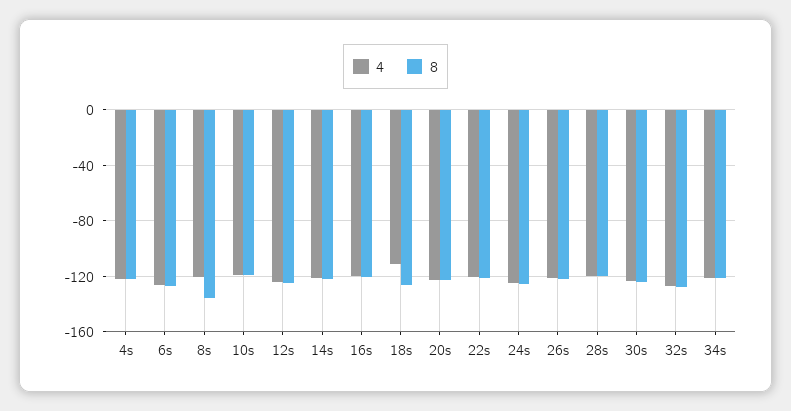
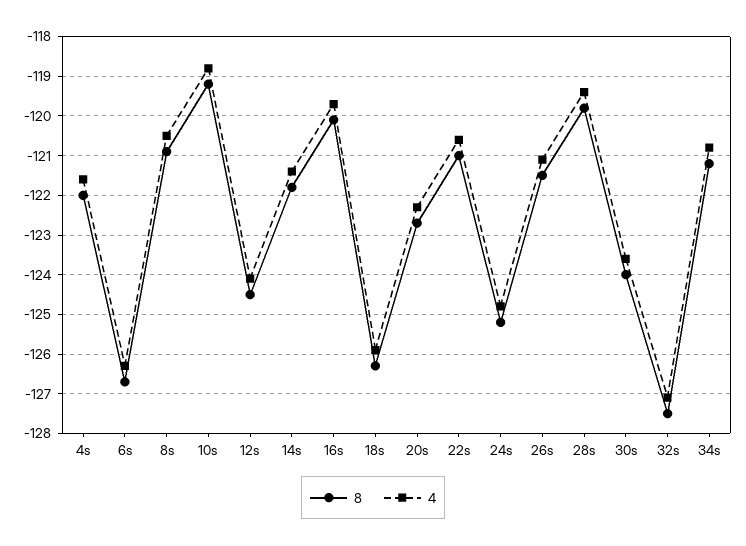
  {
    "4": {
      "4s": -121.5,
      "6s": -126.5,
      "8s": -120.5,
      "10s": -119,
      "12s": -124,
      "14s": -121.5,
      "16s": -119.5,
-     "18s": -110,
+     "18s": -126,
      "20s": -122.5,
      "22s": -120.5,
      "24s": -125,
      "26s": -121,
      "28s": -119.5,
      "30s": -123.5,
      "32s": -127,
      "34s": -121
    },
    "8": {
      "4s": -122,
      "6s": -126.5,
-     "8s": -135,
+     "8s": -121,
      "10s": -119,
      "12s": -124.5,
      "14s": -122,
      "16s": -120,
      "18s": -126.5,
      "20s": -122.5,
      "22s": -121,
      "24s": -125,
      "26s": -121.5,
      "28s": -120,
      "30s": -124,
      "32s": -127.5,
      "34s": -121
    }
  }

